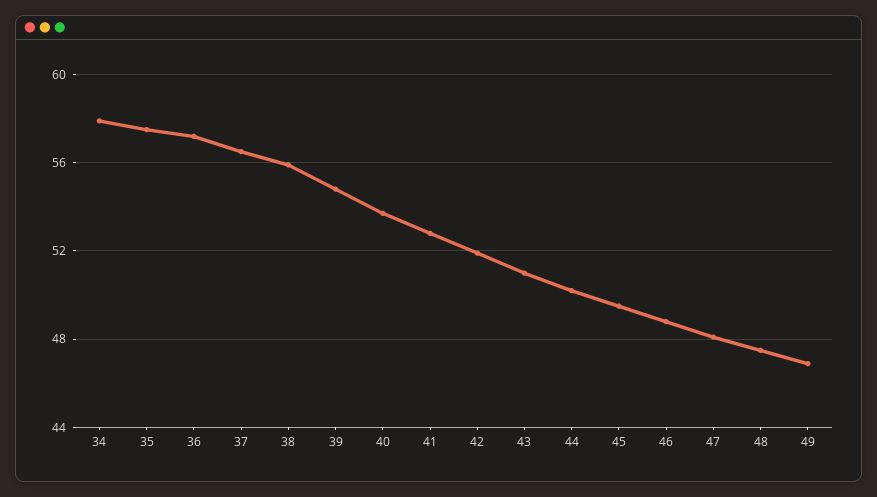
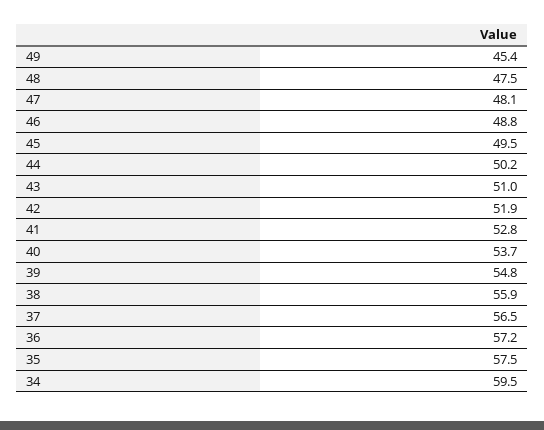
  {
-   "34": 58,
+   "34": 59.5,
    "35": 57.5,
    "36": 57.2,
    "37": 56.5,
    "38": 55.9,
    "39": 54.8,
    "40": 53.7,
    "41": 52.8,
    "42": 51.9,
    "43": 51,
    "44": 50.2,
    "45": 49.5,
    "46": 48.8,
    "47": 48.1,
    "48": 47.5,
-   "49": 47
+   "49": 45.4
  }

